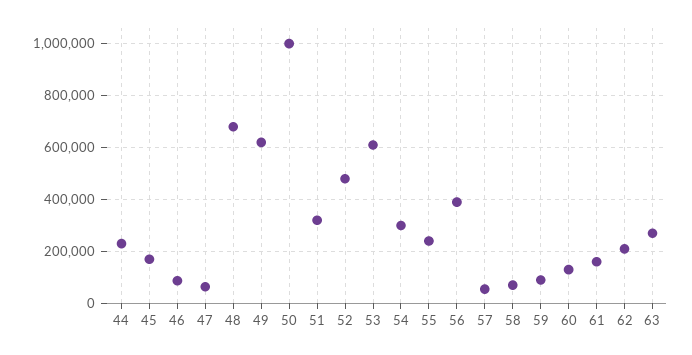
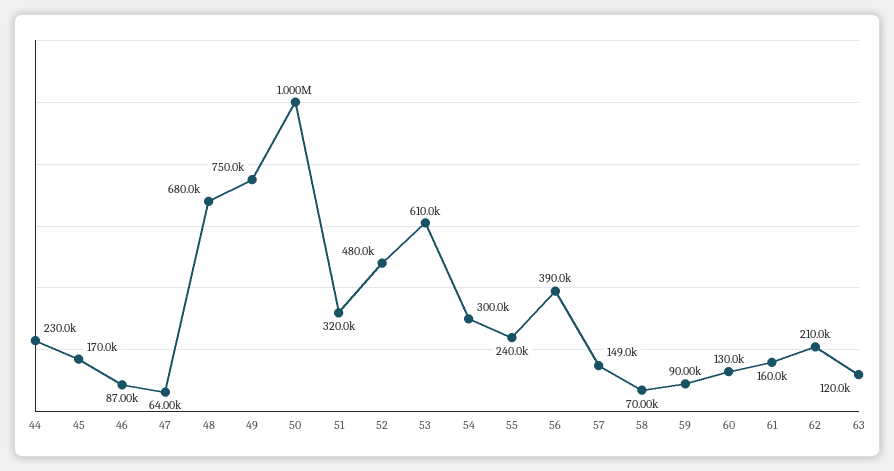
  {
    "44": 230000,
    "45": 170000,
    "46": 87000,
    "47": 64000,
    "48": 680000,
-   "49": 625000,
+   "49": 750000,
    "50": 1000000,
    "51": 320000,
    "52": 480000,
    "53": 610000,
    "54": 300000,
    "55": 240000,
    "56": 390000,
-   "57": 50000,
+   "57": 149000,
    "58": 70000,
    "59": 90000,
    "60": 130000,
    "61": 160000,
    "62": 210000,
-   "63": 275000
+   "63": 120000
  }

